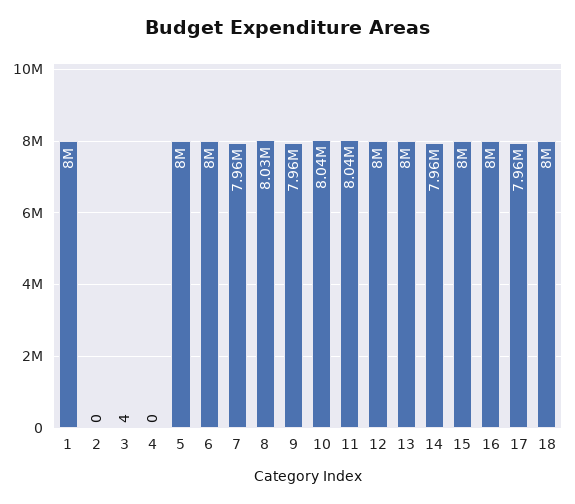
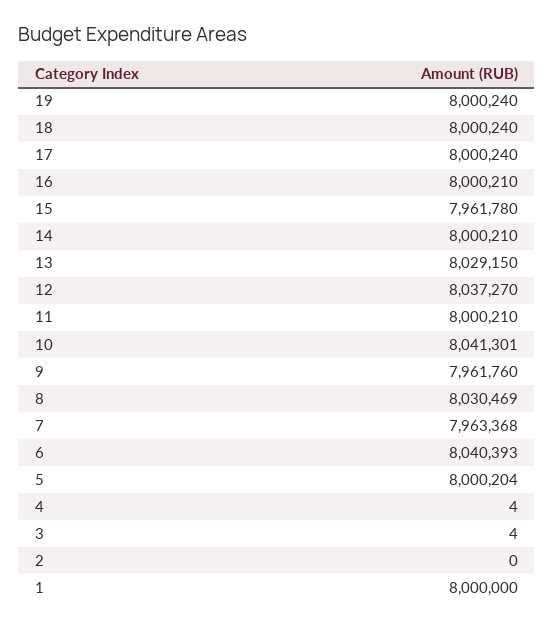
  {
    "1": 8000000,
    "2": 0,
    "3": 4,
-   "4": 0,
+   "4": 4,
    "5": 8000204,
-   "6": 8000000,
+   "6": 8040393,
    "7": 7963368,
    "8": 8030469,
    "9": 7961760,
    "10": 8041301,
-   "11": 8040000,
+   "11": 8000210,
-   "12": 8000000,
+   "12": 8037270,
-   "13": 8000000,
+   "13": 8029150,
-   "14": 7960000,
+   "14": 8000210,
-   "15": 8000000,
+   "15": 7961780,
    "16": 8000210,
-   "17": 7960000,
+   "17": 8000240,
-   "18": 8000240
+   "18": 8000240,
+   "19": 8000240
  }

